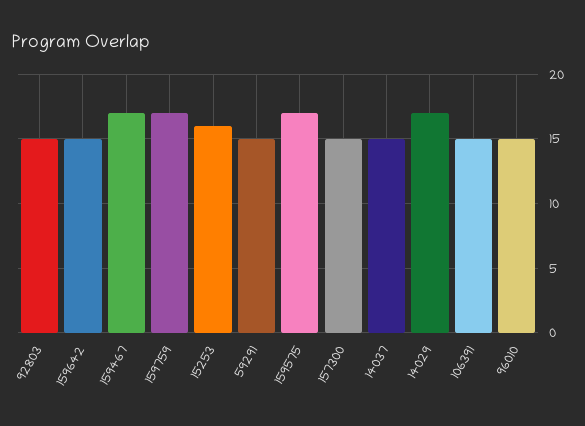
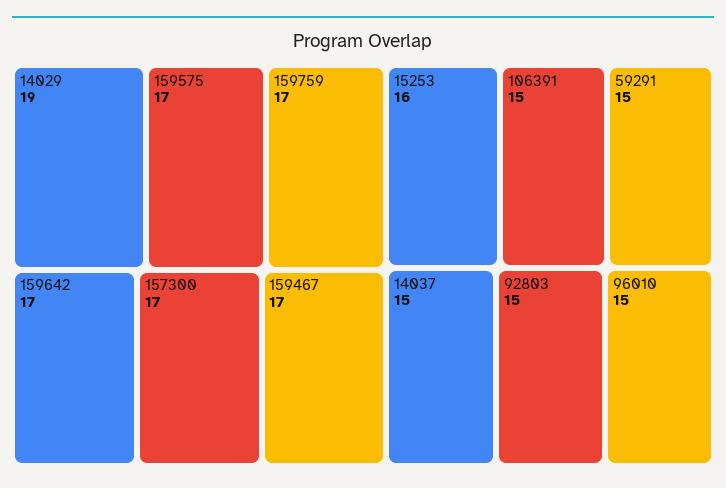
  {
    "92803": 15,
-   "159642": 15,
+   "159642": 17,
    "159467": 17,
    "159759": 17,
    "15253": 16,
    "59291": 15,
    "159575": 17,
-   "157300": 15,
+   "157300": 17,
    "14037": 15,
-   "14029": 17,
+   "14029": 19,
    "106391": 15,
    "96010": 15
  }

